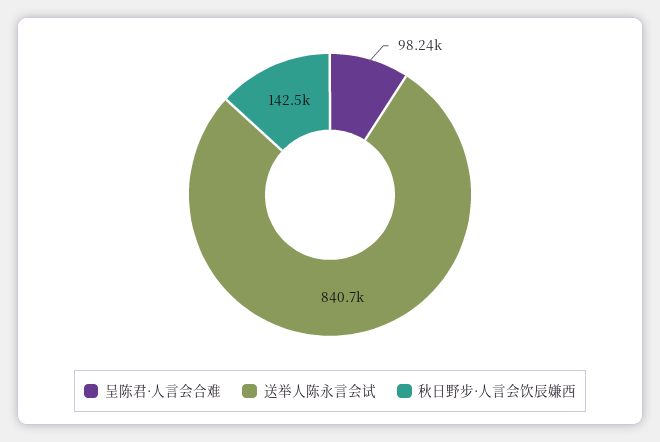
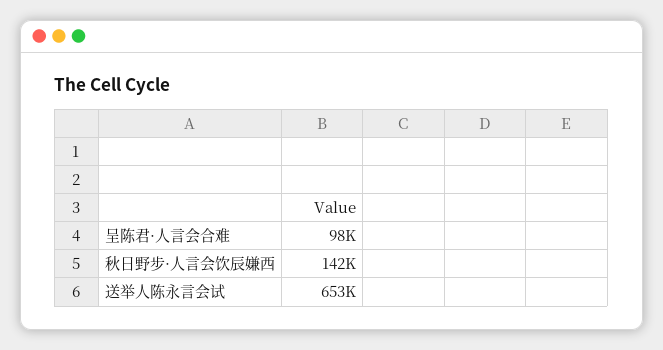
  {
    "呈陈君·人言会合难": 98240,
-   "送举人陈永言会试": 840700,
+   "送举人陈永言会试": 653000,
    "秋日野步·人言会饮辰嫌西": 142500
  }

